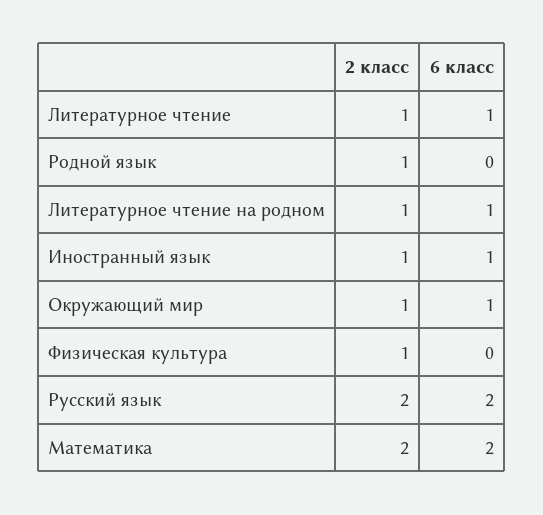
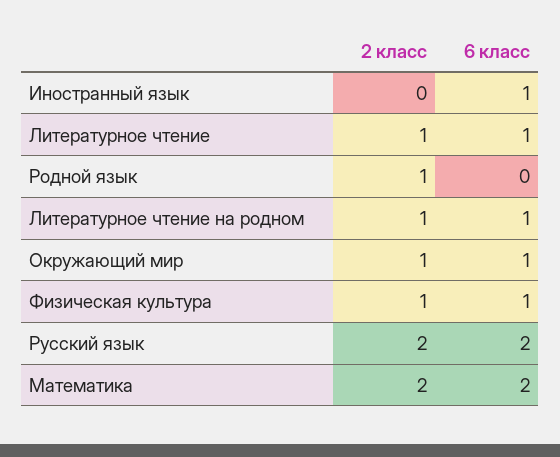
  {
    "2 класс": {
      "Литературное чтение": 1,
      "Родной язык": 1,
      "Литературное чтение на родном": 1,
-     "Иностранный язык": 1,
+     "Иностранный язык": 0,
      "Окружающий мир": 1,
      "Физическая культура": 1,
      "Русский язык": 2,
      "Математика": 2
    },
    "6 класс": {
      "Литературное чтение": 1,
      "Родной язык": 0,
      "Литературное чтение на родном": 1,
      "Иностранный язык": 1,
      "Окружающий мир": 1,
-     "Физическая культура": 0,
+     "Физическая культура": 1,
      "Русский язык": 2,
      "Математика": 2
    }
  }

